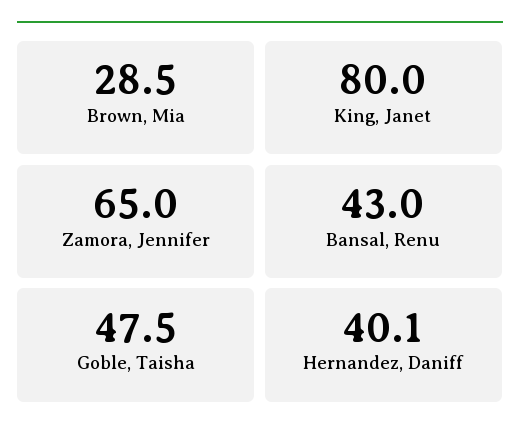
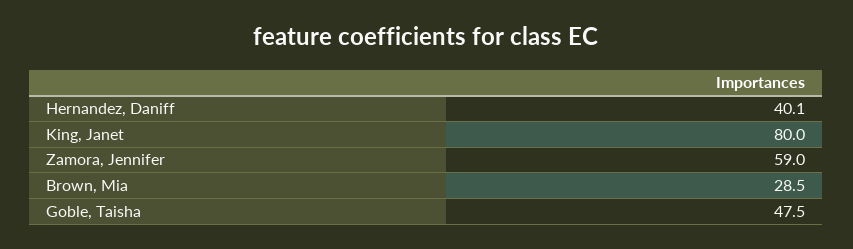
  {
    "Brown, Mia": 28.5,
    "King, Janet": 80,
-   "Zamora, Jennifer": 65,
+   "Zamora, Jennifer": 59,
-   "Bansal, Renu": 43,
    "Goble, Taisha": 47.5,
    "Hernandez, Daniff": 40.1
  }

